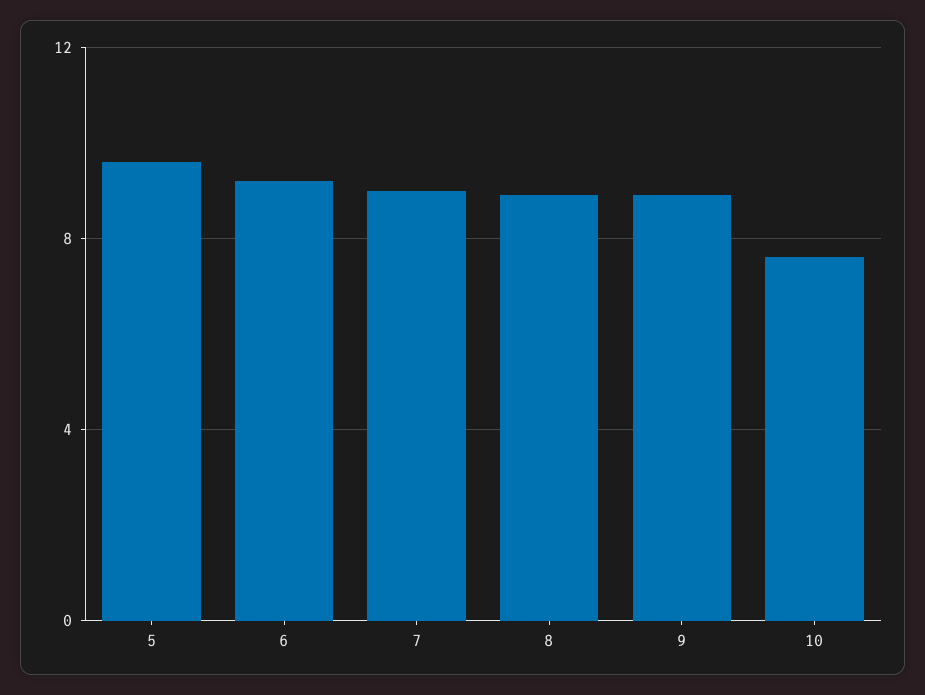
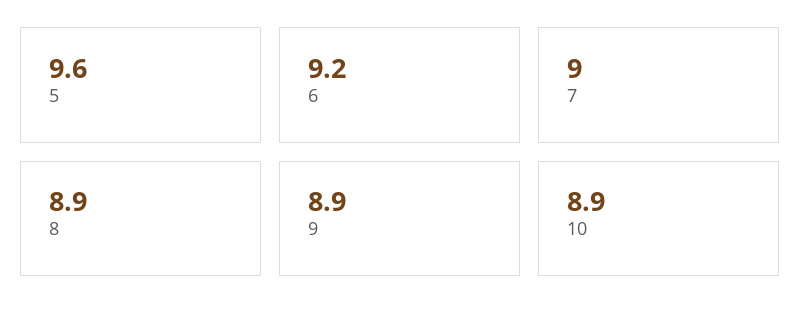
  {
    "5": 9.6,
    "6": 9.2,
    "7": 9,
    "8": 8.9,
    "9": 8.9,
-   "10": 7.5
+   "10": 8.9
  }

